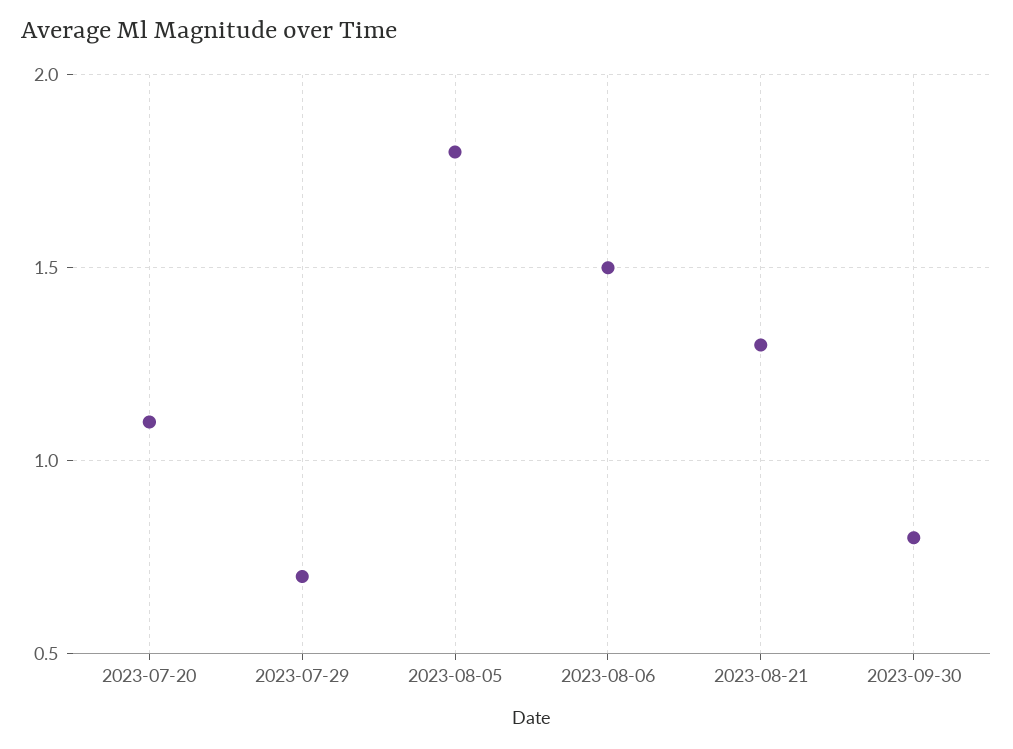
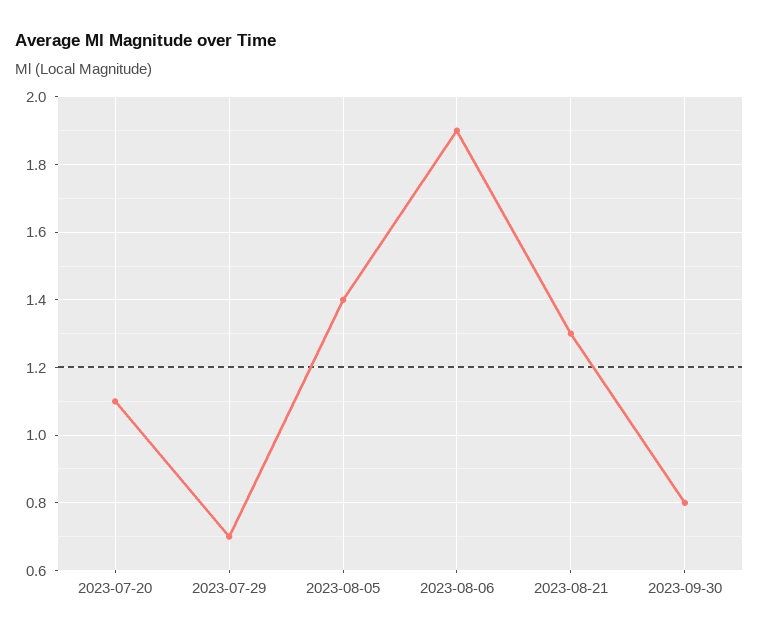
  {
    "2023-07-20": 1.1,
    "2023-07-29": 0.7,
-   "2023-08-05": 1.8,
+   "2023-08-05": 1.4,
-   "2023-08-06": 1.5,
+   "2023-08-06": 1.9,
    "2023-08-21": 1.3,
    "2023-09-30": 0.8
  }

